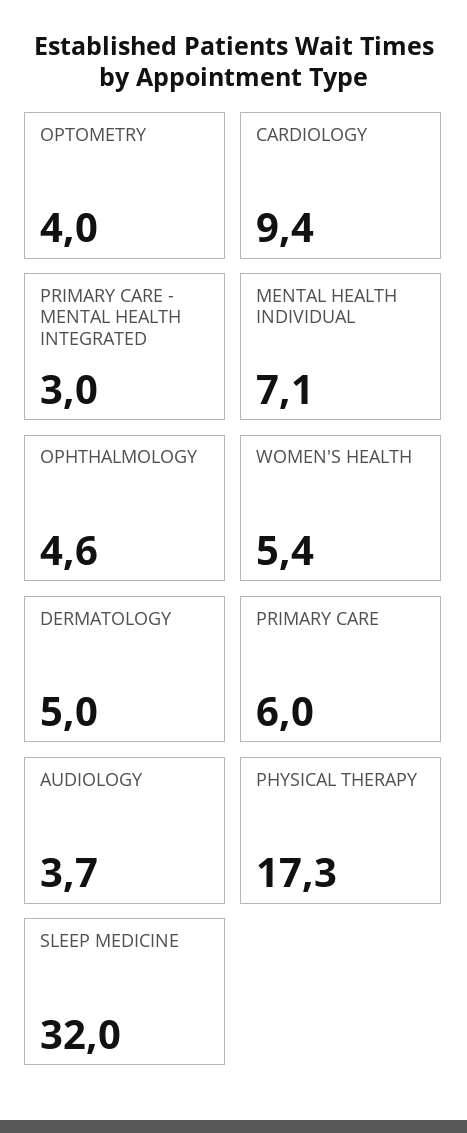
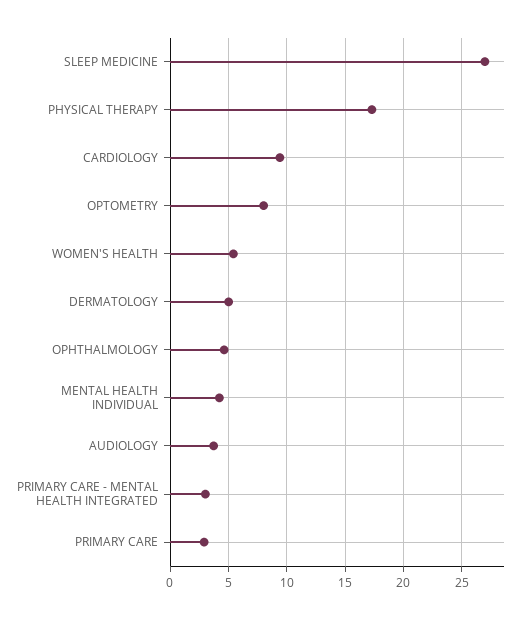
  {
-   "OPTOMETRY": 4,
+   "OPTOMETRY": 8,
    "CARDIOLOGY": 9.4,
    "PRIMARY CARE - MENTAL HEALTH INTEGRATED": 3,
-   "MENTAL HEALTH INDIVIDUAL": 7.1,
+   "MENTAL HEALTH INDIVIDUAL": 4,
    "OPHTHALMOLOGY": 4.6,
    "WOMEN'S HEALTH": 5.4,
    "DERMATOLOGY": 5,
-   "PRIMARY CARE": 6,
+   "PRIMARY CARE": 3,
    "AUDIOLOGY": 3.7,
    "PHYSICAL THERAPY": 17.3,
-   "SLEEP MEDICINE": 32
+   "SLEEP MEDICINE": 27
  }

